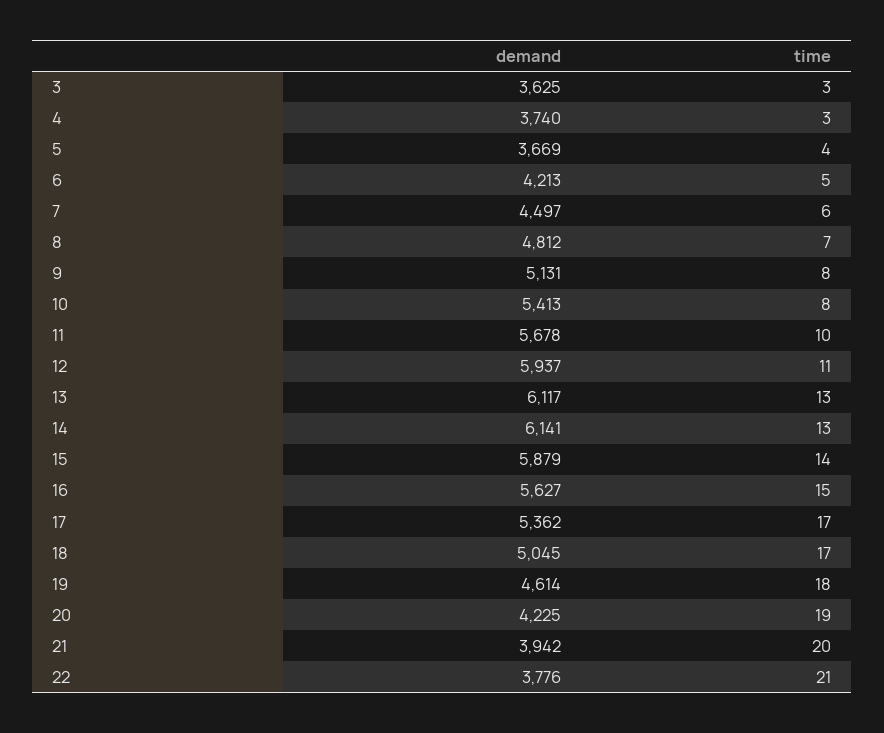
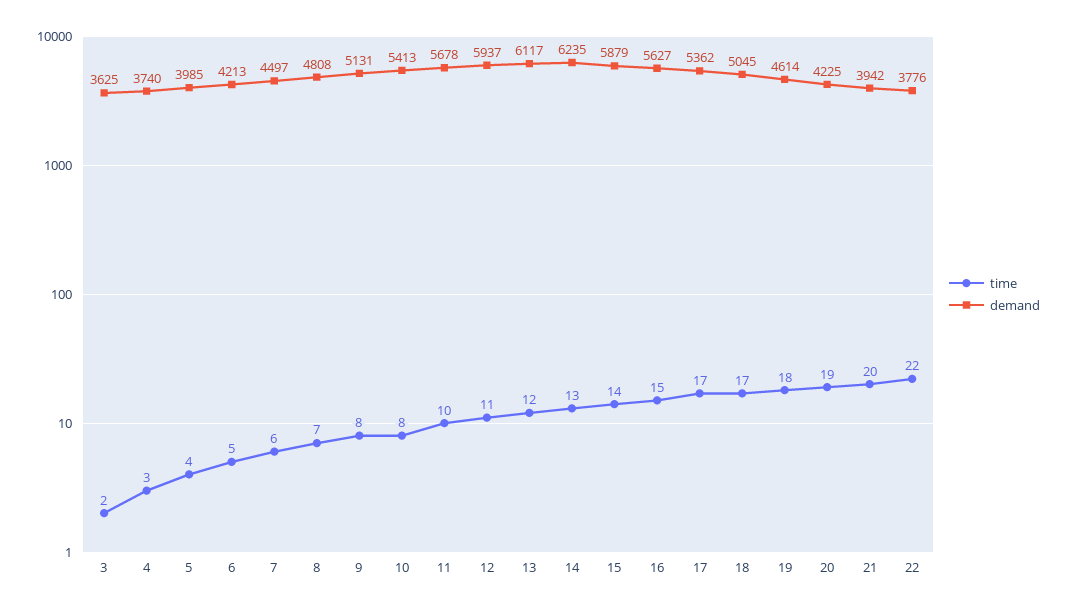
  {
    "demand": {
      "3": 3625,
      "4": 3740,
-     "5": 3669,
+     "5": 3985,
      "6": 4213,
      "7": 4497,
-     "8": 4812,
+     "8": 4808,
      "9": 5131,
      "10": 5413,
      "11": 5678,
      "12": 5937,
      "13": 6117,
-     "14": 6141,
+     "14": 6235,
      "15": 5879,
      "16": 5627,
      "17": 5362,
      "18": 5045,
      "19": 4614,
      "20": 4225,
      "21": 3942,
      "22": 3776
    },
    "time": {
-     "3": 3,
+     "3": 2,
      "4": 3,
      "5": 4,
      "6": 5,
      "7": 6,
      "8": 7,
      "9": 8,
      "10": 8,
      "11": 10,
      "12": 11,
-     "13": 13,
+     "13": 12,
      "14": 13,
      "15": 14,
      "16": 15,
      "17": 17,
      "18": 17,
      "19": 18,
      "20": 19,
      "21": 20,
-     "22": 21
+     "22": 22
    }
  }

